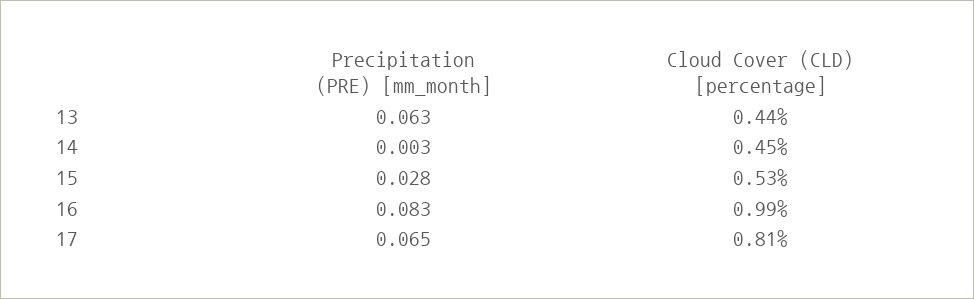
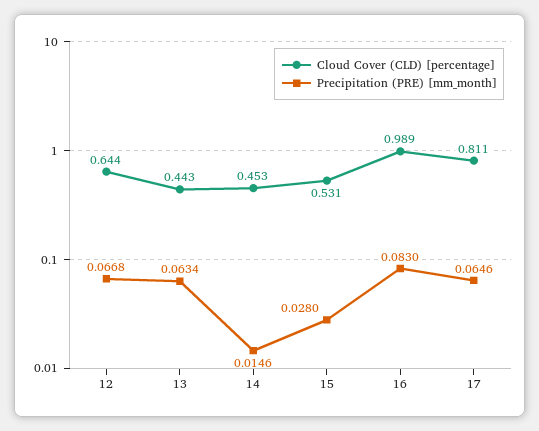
  {
    "Precipitation (PRE) [mm_month]": {
      "13": 0.0634,
-     "14": 0.003,
+     "14": 0.0146,
      "15": 0.028,
      "16": 0.083,
-     "17": 0.0646
+     "17": 0.0646,
+     "12": 0.0668
    },
    "Cloud Cover (CLD) [percentage]": {
      "13": 0.443,
      "14": 0.453,
      "15": 0.531,
      "16": 0.989,
-     "17": 0.811
+     "17": 0.811,
+     "12": 0.644
    }
  }

